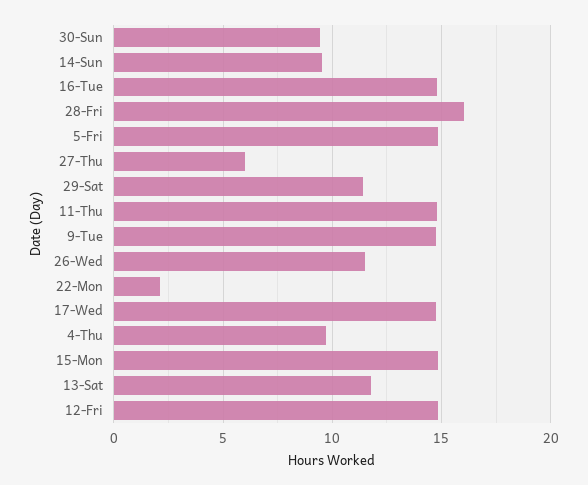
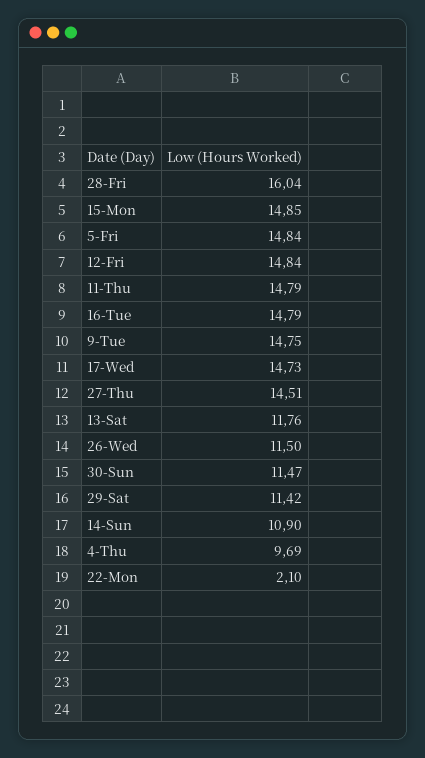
  {
-   "30-Sun": 9.5,
+   "30-Sun": 11.47,
-   "14-Sun": 9.5,
+   "14-Sun": 10.9,
    "16-Tue": 14.79,
    "28-Fri": 16.04,
    "5-Fri": 14.84,
-   "27-Thu": 6,
+   "27-Thu": 14.51,
    "29-Sat": 11.42,
    "11-Thu": 14.79,
    "9-Tue": 14.75,
    "26-Wed": 11.5,
    "22-Mon": 2.1,
    "17-Wed": 14.73,
    "4-Thu": 9.69,
    "15-Mon": 14.85,
    "13-Sat": 11.76,
    "12-Fri": 14.84
  }

